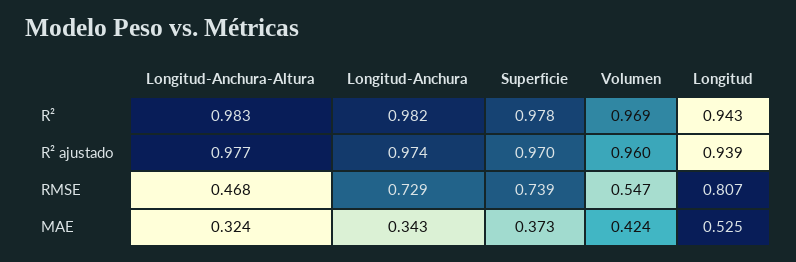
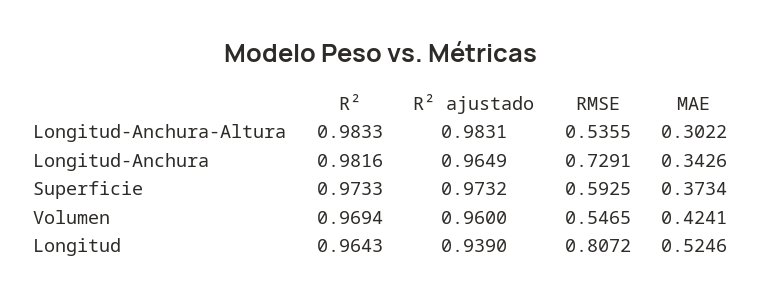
  {
    "Longitud-Anchura-Altura": {
      "R²": 0.9833,
-     "R² ajustado": 0.977,
+     "R² ajustado": 0.9831,
-     "RMSE": 0.468,
+     "RMSE": 0.5355,
-     "MAE": 0.324
+     "MAE": 0.3022
    },
    "Longitud-Anchura": {
      "R²": 0.9816,
-     "R² ajustado": 0.974,
+     "R² ajustado": 0.9649,
      "RMSE": 0.7291,
      "MAE": 0.3426
    },
    "Superficie": {
-     "R²": 0.978,
+     "R²": 0.9733,
-     "R² ajustado": 0.97,
+     "R² ajustado": 0.9732,
-     "RMSE": 0.739,
+     "RMSE": 0.5925,
      "MAE": 0.3734
    },
    "Volumen": {
      "R²": 0.9694,
      "R² ajustado": 0.96,
      "RMSE": 0.5465,
      "MAE": 0.4241
    },
    "Longitud": {
-     "R²": 0.943,
+     "R²": 0.9643,
      "R² ajustado": 0.939,
      "RMSE": 0.8072,
      "MAE": 0.5246
    }
  }

